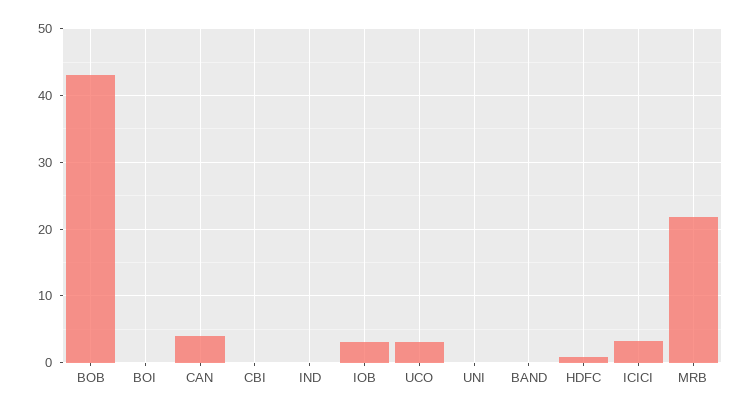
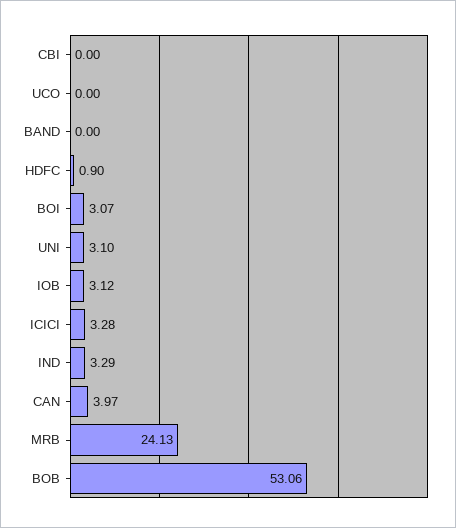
  {
-   "BOB": 43,
+   "BOB": 53.06,
-   "BOI": 0,
+   "BOI": 3.07,
    "CAN": 3.97,
    "CBI": 0,
-   "IND": 0,
+   "IND": 3.29,
    "IOB": 3.12,
-   "UCO": 3,
+   "UCO": 0,
-   "UNI": 0,
+   "UNI": 3.1,
    "BAND": 0,
    "HDFC": 0.9,
    "ICICI": 3.28,
-   "MRB": 22
+   "MRB": 24.13
  }

